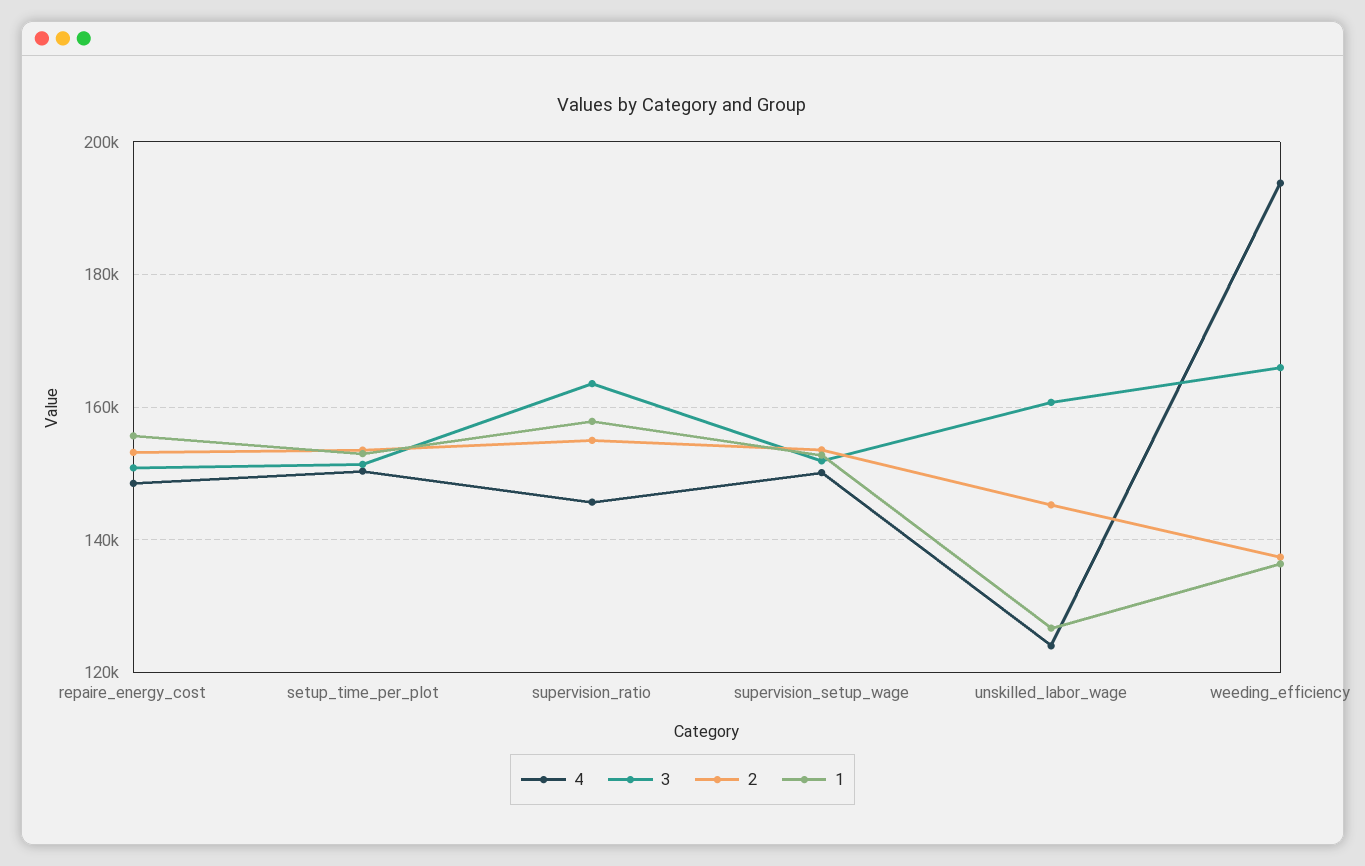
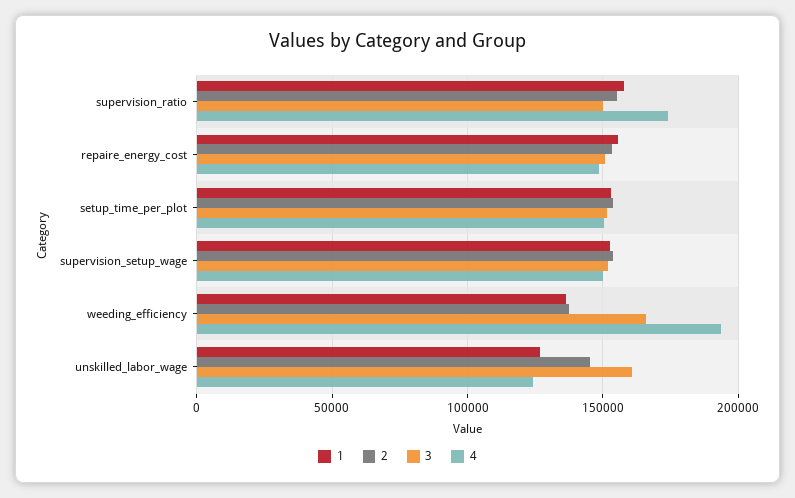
  {
    "4": {
      "repaire_energy_cost": 148000,
      "setup_time_per_plot": 150000,
-     "supervision_ratio": 146000,
+     "supervision_ratio": 175000,
      "supervision_setup_wage": 150000,
      "unskilled_labor_wage": 124000,
      "weeding_efficiency": 194000
    },
    "3": {
      "repaire_energy_cost": 150000,
      "setup_time_per_plot": 152000,
-     "supervision_ratio": 164000,
+     "supervision_ratio": 150000,
      "supervision_setup_wage": 152000,
      "unskilled_labor_wage": 160000,
      "weeding_efficiency": 166000
    },
    "2": {
      "repaire_energy_cost": 154000,
      "setup_time_per_plot": 154000,
      "supervision_ratio": 156000,
      "supervision_setup_wage": 154000,
      "unskilled_labor_wage": 146000,
      "weeding_efficiency": 138000
    },
    "1": {
      "repaire_energy_cost": 156000,
      "setup_time_per_plot": 152000,
      "supervision_ratio": 158000,
      "supervision_setup_wage": 152000,
      "unskilled_labor_wage": 126000,
      "weeding_efficiency": 136000
    }
  }

